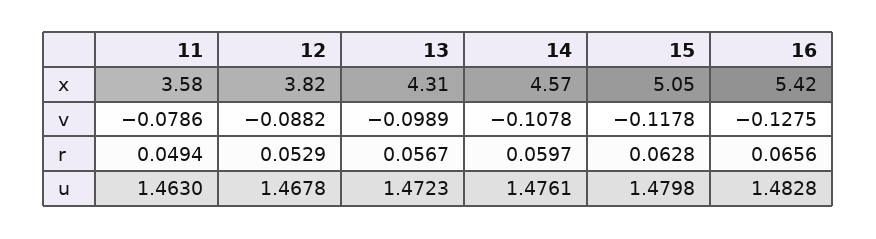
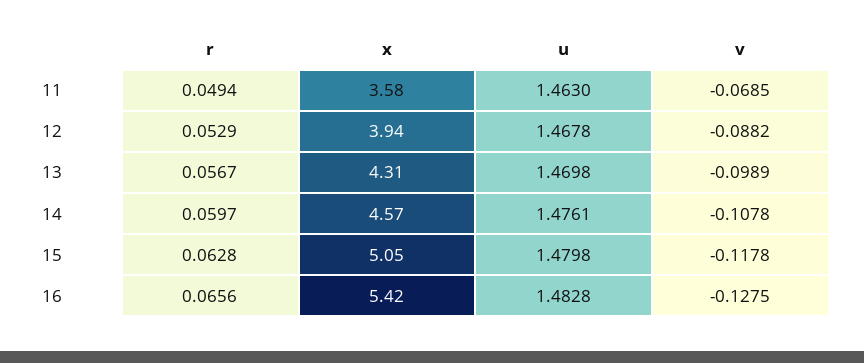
  {
    "11": {
      "x": 3.58,
-     "v": -0.0786,
+     "v": -0.0685,
      "r": 0.0494,
      "u": 1.463
    },
    "12": {
-     "x": 3.82,
+     "x": 3.94,
      "v": -0.0882,
      "r": 0.0529,
      "u": 1.4678
    },
    "13": {
      "x": 4.31,
      "v": -0.0989,
      "r": 0.0567,
-     "u": 1.4723
+     "u": 1.4698
    },
    "14": {
      "x": 4.57,
      "v": -0.1078,
      "r": 0.0597,
      "u": 1.4761
    },
    "15": {
      "x": 5.05,
      "v": -0.1178,
      "r": 0.0628,
      "u": 1.4798
    },
    "16": {
      "x": 5.42,
      "v": -0.1275,
      "r": 0.0656,
      "u": 1.4828
    }
  }

